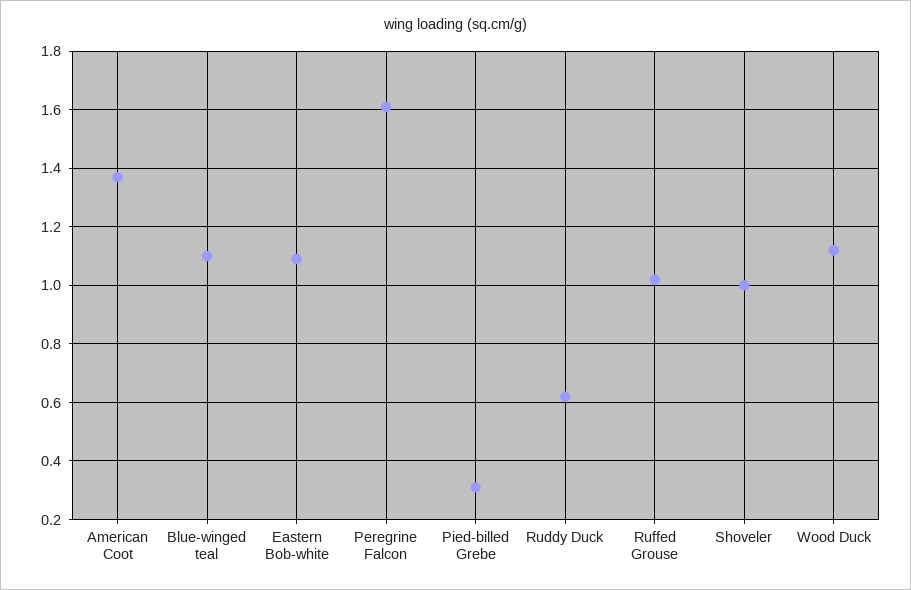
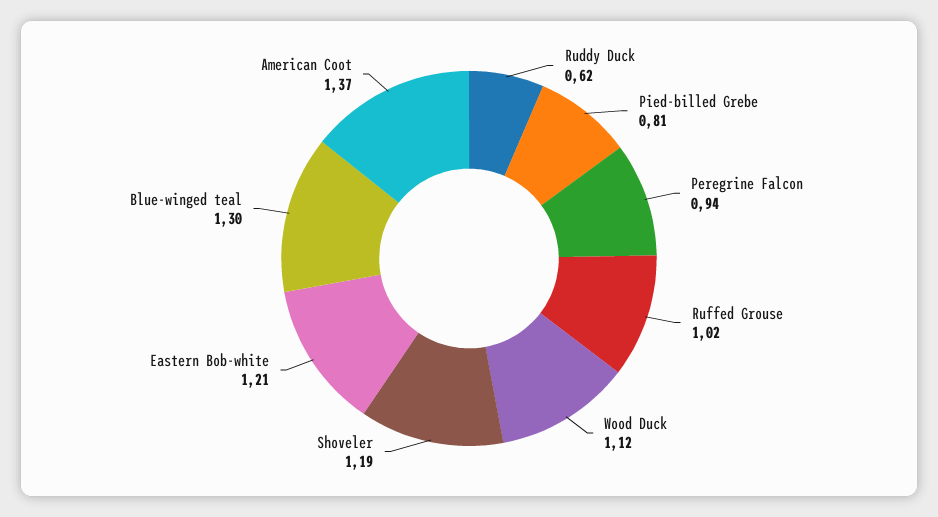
  {
    "American Coot": 1.37,
-   "Blue-winged teal": 1.1,
+   "Blue-winged teal": 1.3,
-   "Eastern Bob-white": 1.1,
+   "Eastern Bob-white": 1.21,
-   "Peregrine Falcon": 1.6,
+   "Peregrine Falcon": 0.94,
-   "Pied-billed Grebe": 0.3,
+   "Pied-billed Grebe": 0.81,
    "Ruddy Duck": 0.62,
    "Ruffed Grouse": 1.02,
-   "Shoveler": 1,
+   "Shoveler": 1.19,
    "Wood Duck": 1.12
  }

